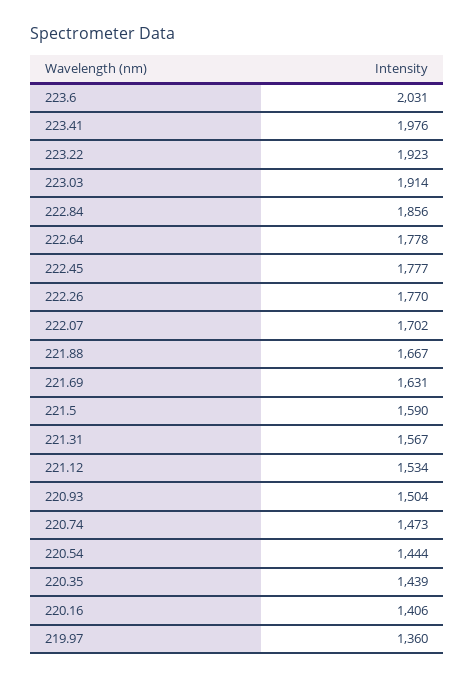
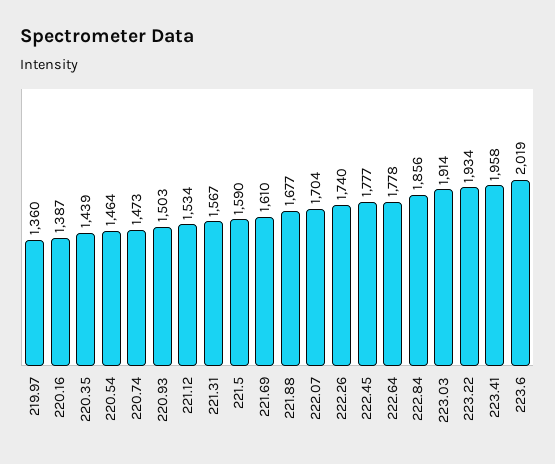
  {
-   "223.6": 2031,
+   "223.6": 2019,
-   "223.41": 1976,
+   "223.41": 1958,
-   "223.22": 1923,
+   "223.22": 1934,
    "223.03": 1914,
    "222.84": 1856,
    "222.64": 1778,
    "222.45": 1777,
-   "222.26": 1770,
+   "222.26": 1740,
-   "222.07": 1702,
+   "222.07": 1704,
-   "221.88": 1667,
+   "221.88": 1677,
-   "221.69": 1631,
+   "221.69": 1610,
    "221.5": 1590,
    "221.31": 1567,
    "221.12": 1534,
-   "220.93": 1504,
+   "220.93": 1503,
    "220.74": 1473,
-   "220.54": 1444,
+   "220.54": 1464,
    "220.35": 1439,
-   "220.16": 1406,
+   "220.16": 1387,
    "219.97": 1360
  }

